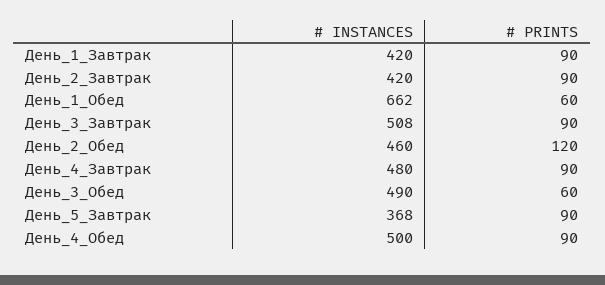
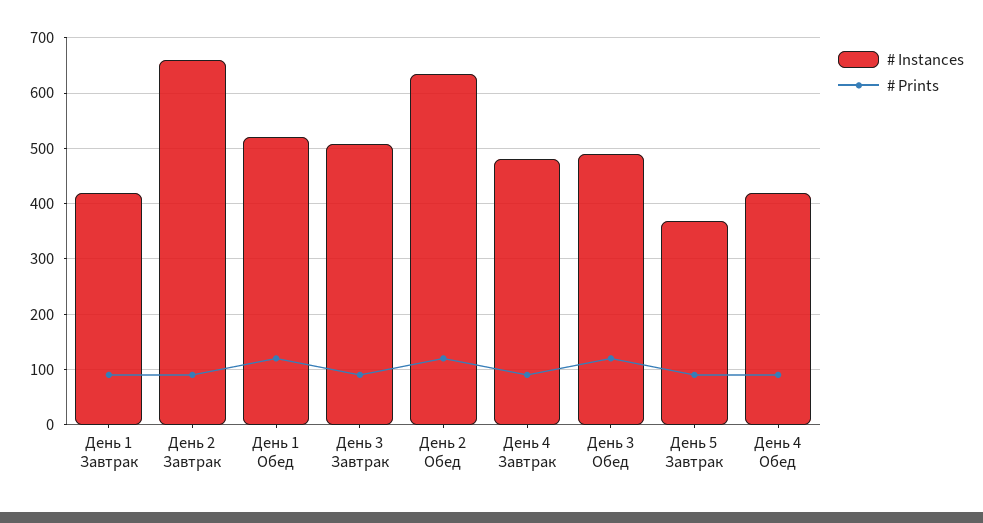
  {
    "# INSTANCES": {
      "День_1_Завтрак": 420,
-     "День_2_Завтрак": 420,
+     "День_2_Завтрак": 660,
-     "День_1_Обед": 662,
+     "День_1_Обед": 520,
      "День_3_Завтрак": 508,
-     "День_2_Обед": 460,
+     "День_2_Обед": 640,
      "День_4_Завтрак": 480,
      "День_3_Обед": 490,
      "День_5_Завтрак": 368,
-     "День_4_Обед": 500
+     "День_4_Обед": 420
    },
    "# PRINTS": {
      "День_1_Завтрак": 90,
      "День_2_Завтрак": 90,
-     "День_1_Обед": 60,
+     "День_1_Обед": 120,
      "День_3_Завтрак": 90,
      "День_2_Обед": 120,
      "День_4_Завтрак": 90,
-     "День_3_Обед": 60,
+     "День_3_Обед": 120,
      "День_5_Завтрак": 90,
      "День_4_Обед": 90
    }
  }

